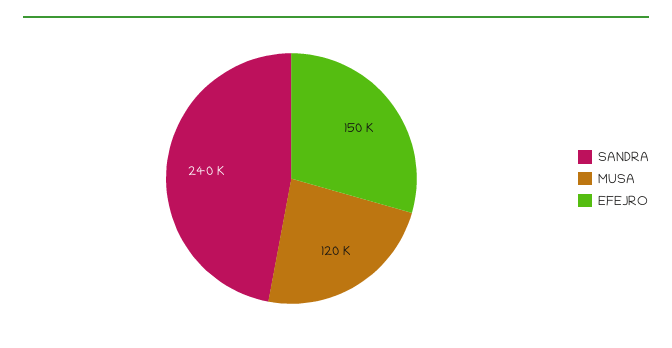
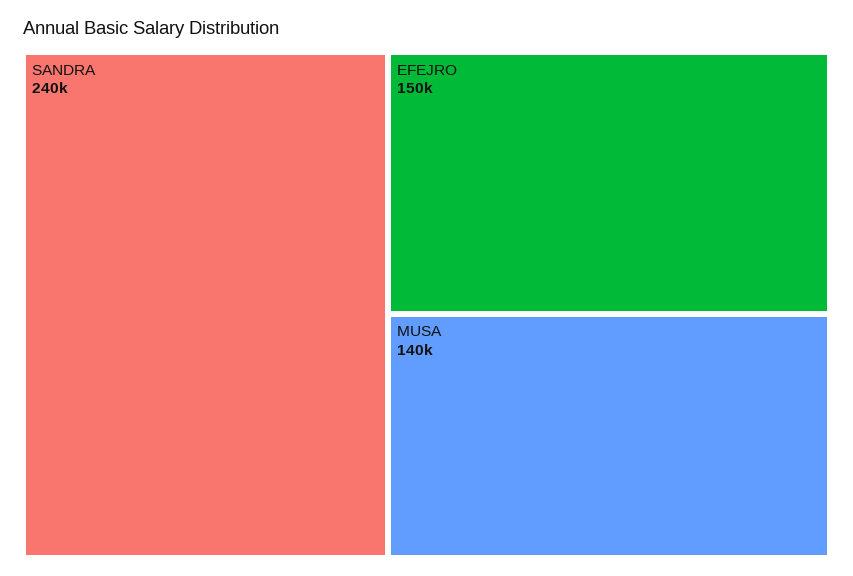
  {
    "SANDRA": 240000,
-   "MUSA": 120000,
+   "MUSA": 140000,
    "EFEJRO": 150000
  }

